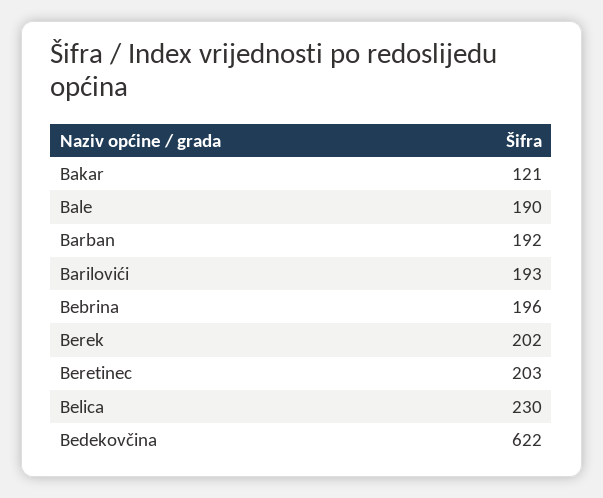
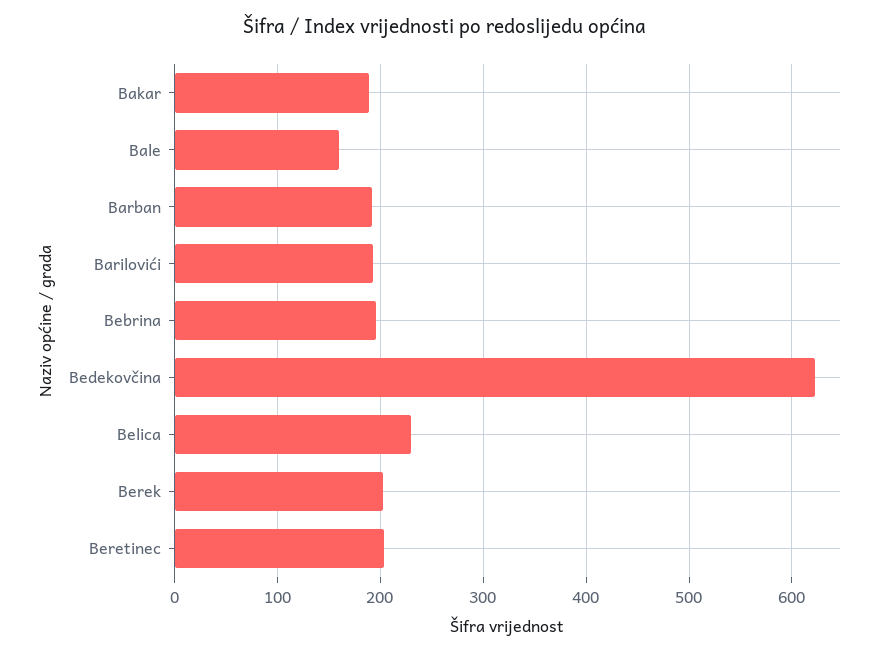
  {
-   "Bakar": 121,
+   "Bakar": 190,
-   "Bale": 190,
+   "Bale": 160,
    "Barban": 192,
    "Barilovići": 193,
    "Bebrina": 196,
    "Berek": 202,
    "Beretinec": 203,
    "Belica": 230,
    "Bedekovčina": 622
  }

